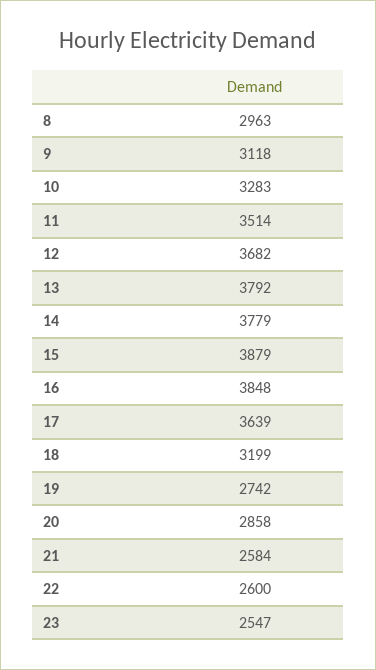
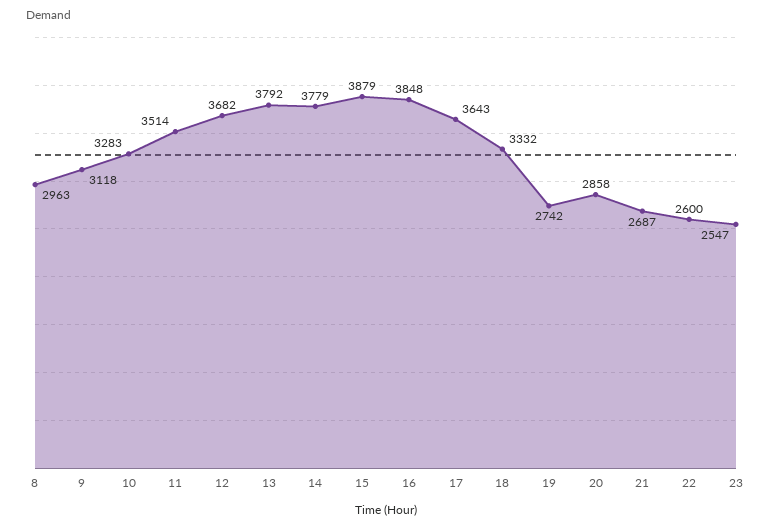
  {
    "8": 2963,
    "9": 3118,
    "10": 3283,
    "11": 3514,
    "12": 3682,
    "13": 3792,
    "14": 3779,
    "15": 3879,
    "16": 3848,
-   "17": 3639,
+   "17": 3643,
-   "18": 3199,
+   "18": 3332,
    "19": 2742,
    "20": 2858,
-   "21": 2584,
+   "21": 2687,
    "22": 2600,
    "23": 2547
  }

